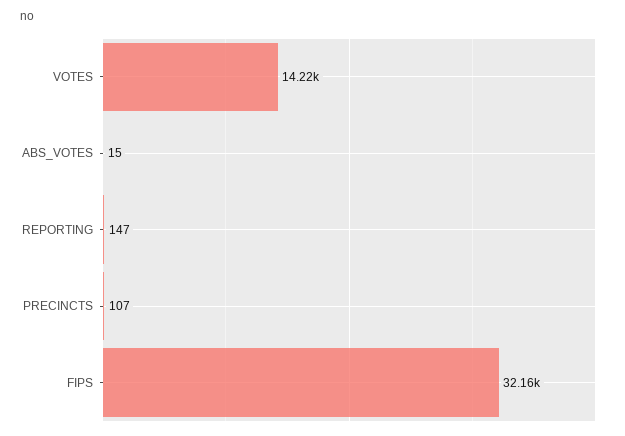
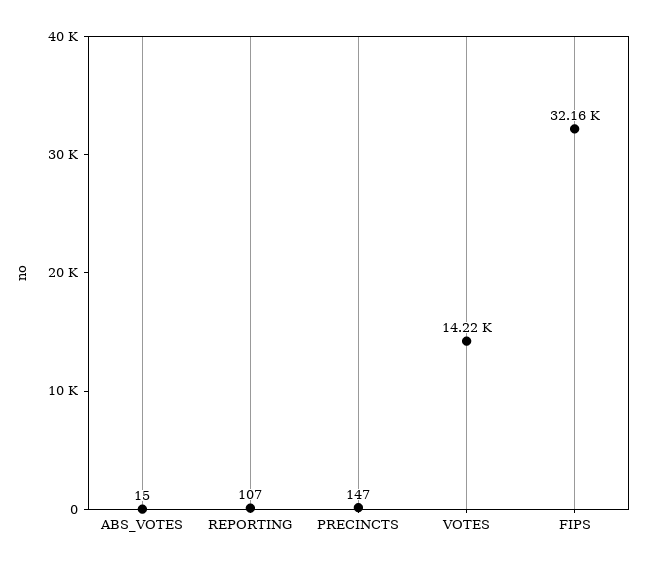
  {
    "VOTES": 14220,
    "ABS_VOTES": 15,
-   "REPORTING": 147,
+   "REPORTING": 107,
-   "PRECINCTS": 107,
+   "PRECINCTS": 147,
    "FIPS": 32160
  }

